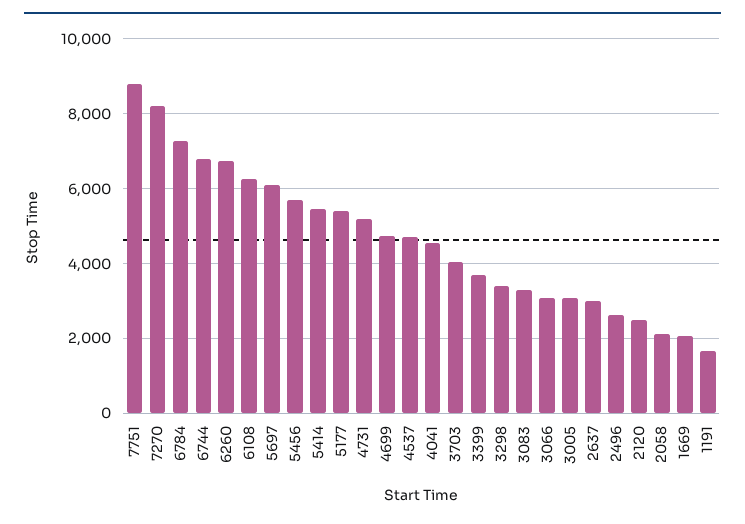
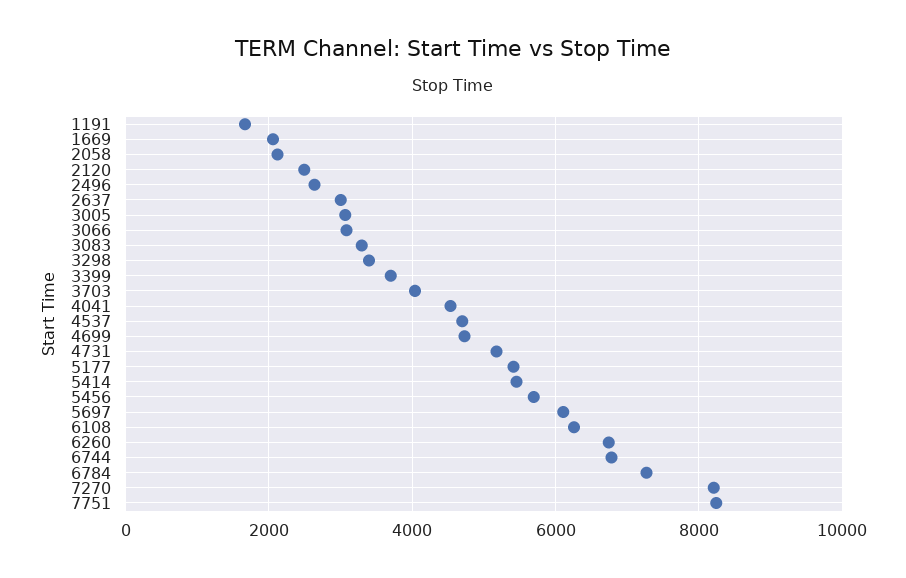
  {
-   "7751": 8800,
+   "7751": 8200,
    "7270": 8200,
    "6784": 7200,
    "6744": 6800,
    "6260": 6800,
    "6108": 6200,
    "5697": 6200,
    "5456": 5600,
    "5414": 5400,
    "5177": 5400,
    "4731": 5200,
    "4699": 4800,
    "4537": 4600,
    "4041": 4600,
    "3703": 4000,
    "3399": 3800,
    "3298": 3400,
    "3083": 3200,
    "3066": 3000,
    "3005": 3000,
    "2637": 3000,
    "2496": 2600,
    "2120": 2400,
    "2058": 2200,
    "1669": 2000,
    "1191": 1600
  }

